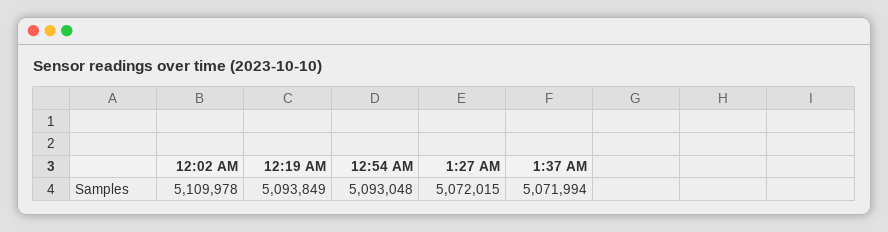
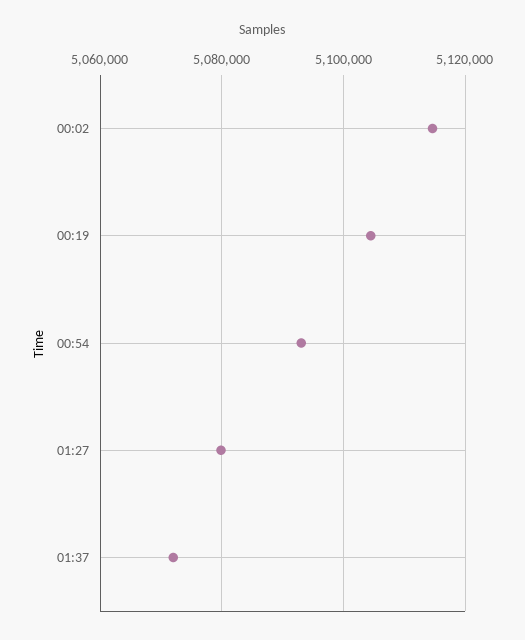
  {
-   "12:02 AM": 5109978,
+   "12:02 AM": 5114000,
-   "12:19 AM": 5093849,
+   "12:19 AM": 5104000,
    "12:54 AM": 5093048,
-   "1:27 AM": 5072015,
+   "1:27 AM": 5080000,
    "1:37 AM": 5071994
  }

